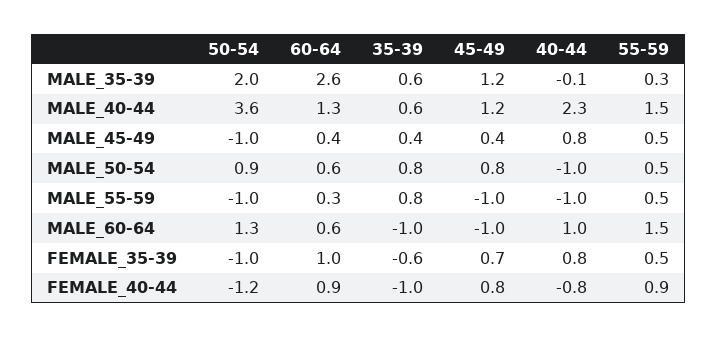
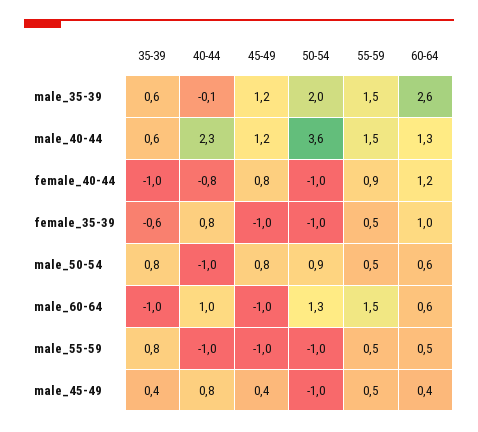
  {
    "50-54": {
      "MALE_35-39": 2,
      "MALE_40-44": 3.6,
      "MALE_45-49": -1,
      "MALE_50-54": 0.9,
      "MALE_55-59": -1,
      "MALE_60-64": 1.3,
      "FEMALE_35-39": -1,
-     "FEMALE_40-44": -1.2
+     "FEMALE_40-44": -1
    },
    "60-64": {
      "MALE_35-39": 2.6,
      "MALE_40-44": 1.3,
      "MALE_45-49": 0.4,
      "MALE_50-54": 0.6,
-     "MALE_55-59": 0.3,
+     "MALE_55-59": 0.5,
      "MALE_60-64": 0.6,
      "FEMALE_35-39": 1,
-     "FEMALE_40-44": 0.9
+     "FEMALE_40-44": 1.2
    },
    "35-39": {
      "MALE_35-39": 0.6,
      "MALE_40-44": 0.6,
      "MALE_45-49": 0.4,
      "MALE_50-54": 0.8,
      "MALE_55-59": 0.8,
      "MALE_60-64": -1,
      "FEMALE_35-39": -0.6,
      "FEMALE_40-44": -1
    },
    "45-49": {
      "MALE_35-39": 1.2,
      "MALE_40-44": 1.2,
      "MALE_45-49": 0.4,
      "MALE_50-54": 0.8,
      "MALE_55-59": -1,
      "MALE_60-64": -1,
-     "FEMALE_35-39": 0.7,
+     "FEMALE_35-39": -1,
      "FEMALE_40-44": 0.8
    },
    "40-44": {
      "MALE_35-39": -0.1,
      "MALE_40-44": 2.3,
      "MALE_45-49": 0.8,
      "MALE_50-54": -1,
      "MALE_55-59": -1,
      "MALE_60-64": 1,
      "FEMALE_35-39": 0.8,
      "FEMALE_40-44": -0.8
    },
    "55-59": {
-     "MALE_35-39": 0.3,
+     "MALE_35-39": 1.5,
      "MALE_40-44": 1.5,
      "MALE_45-49": 0.5,
      "MALE_50-54": 0.5,
      "MALE_55-59": 0.5,
      "MALE_60-64": 1.5,
      "FEMALE_35-39": 0.5,
      "FEMALE_40-44": 0.9
    }
  }

